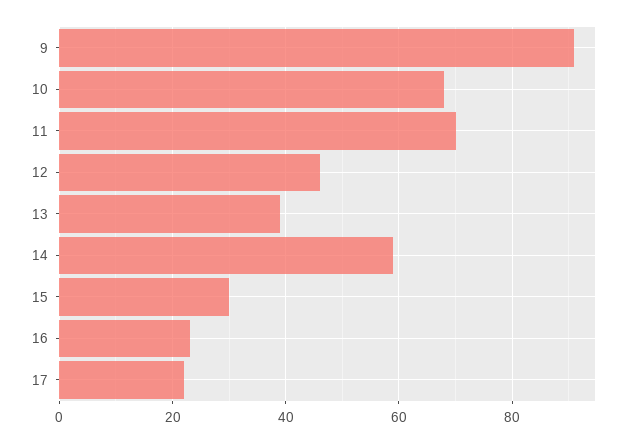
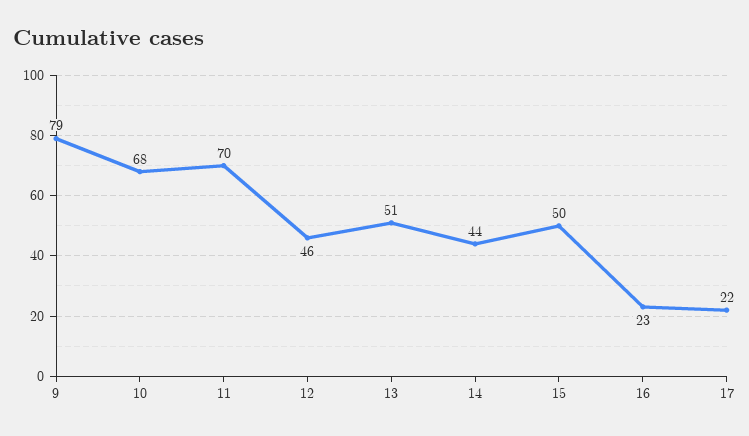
  {
-   "9": 90,
+   "9": 79,
    "10": 68,
    "11": 70,
    "12": 46,
-   "13": 40,
+   "13": 51,
-   "14": 60,
+   "14": 44,
-   "15": 30,
+   "15": 50,
    "16": 23,
    "17": 22
  }

